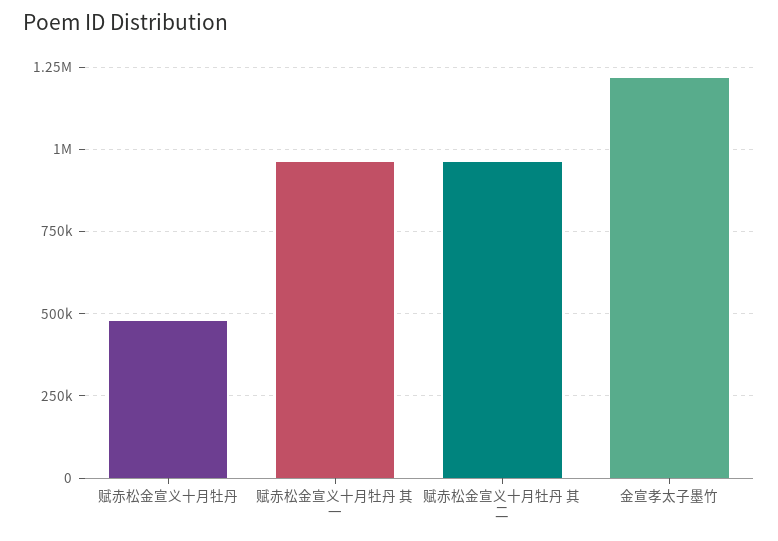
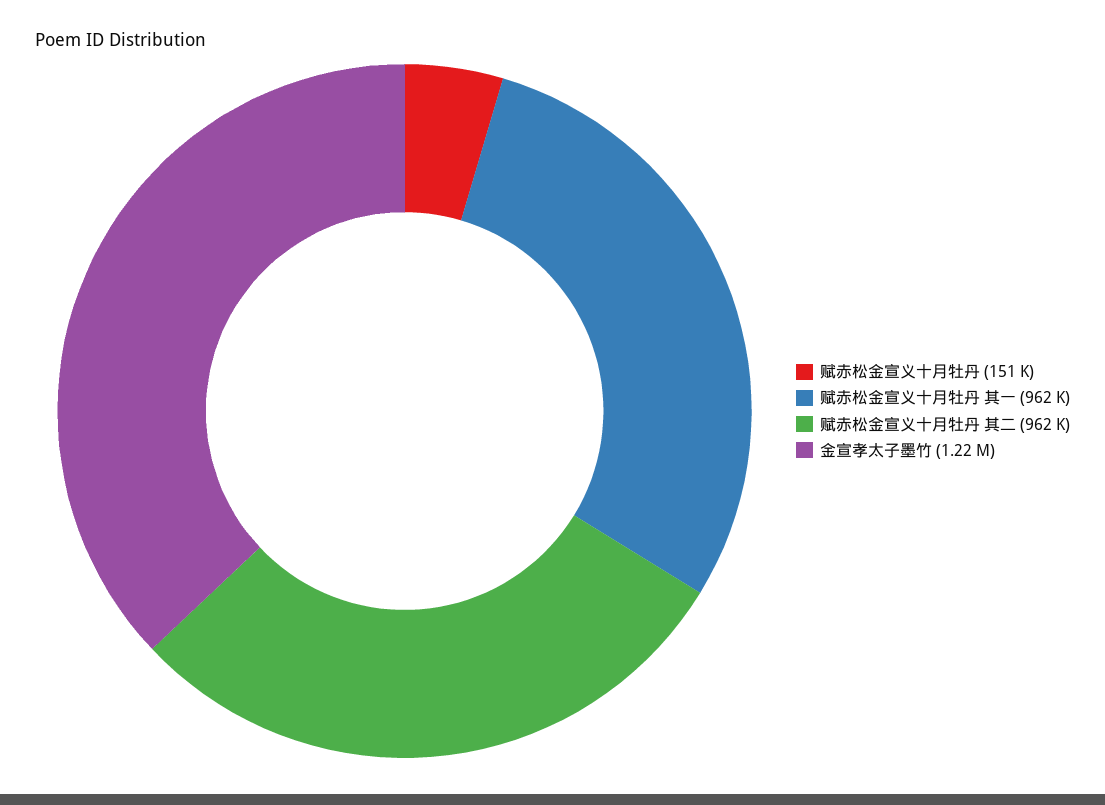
  {
-   "赋赤松金宣义十月牡丹": 475000,
+   "赋赤松金宣义十月牡丹": 151000,
    "赋赤松金宣义十月牡丹 其一": 962000,
    "赋赤松金宣义十月牡丹 其二": 962000,
    "金宣孝太子墨竹": 1220000
  }

